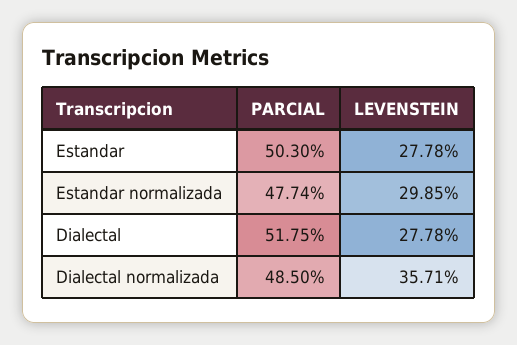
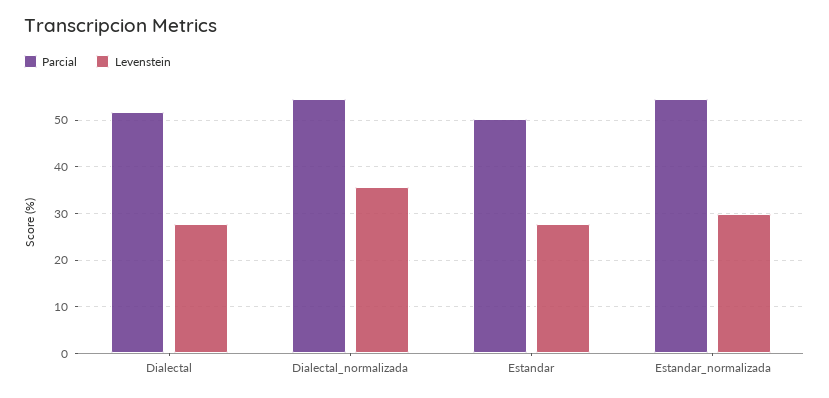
  {
    "PARCIAL": {
      "Estandar": 50.3,
-     "Estandar normalizada": 47.74,
+     "Estandar normalizada": 54,
      "Dialectal": 51.75,
-     "Dialectal normalizada": 48.5
+     "Dialectal normalizada": 54
    },
    "LEVENSTEIN": {
      "Estandar": 27.78,
      "Estandar normalizada": 29.85,
      "Dialectal": 27.78,
      "Dialectal normalizada": 35.71
    }
  }

